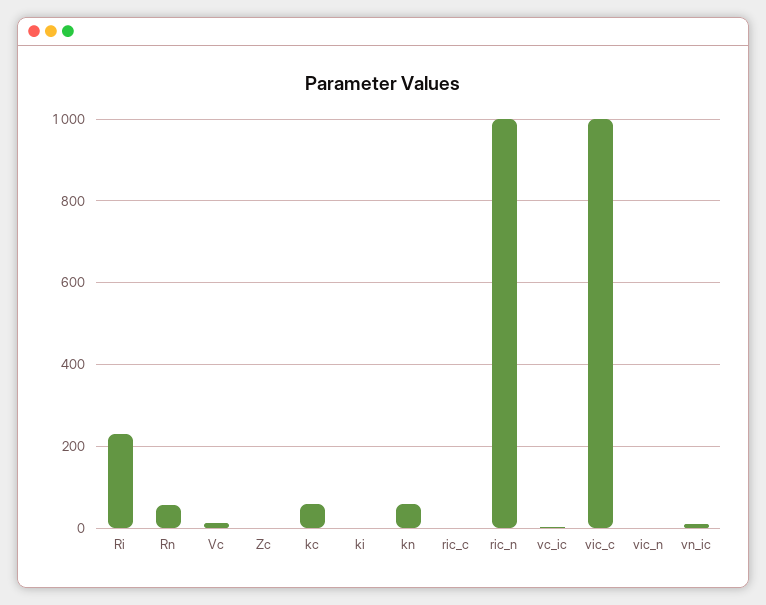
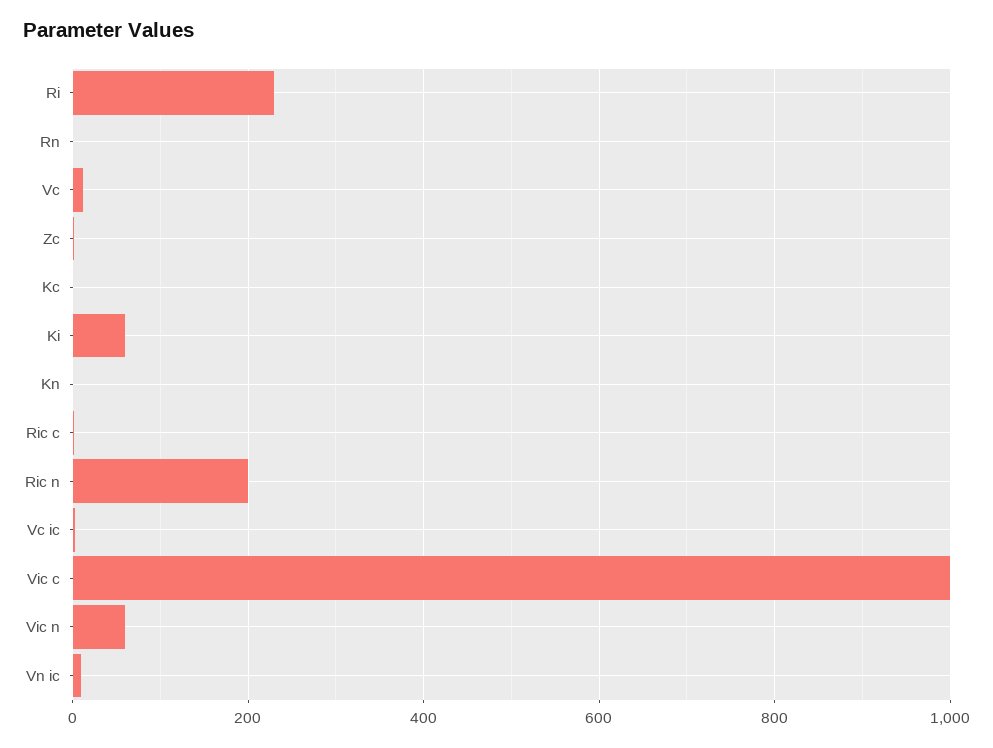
  {
    "Ri": 240,
-   "Rn": 60,
+   "Rn": 0,
    "Vc": 20,
    "Zc": 0,
-   "kc": 60,
+   "kc": 0,
-   "ki": 0,
+   "ki": 60,
-   "kn": 60,
+   "kn": 0,
    "ric_c": 0,
-   "ric_n": 1000,
+   "ric_n": 200,
    "vc_ic": 0,
    "vic_c": 1000,
-   "vic_n": 0,
+   "vic_n": 60,
    "vn_ic": 20
  }

